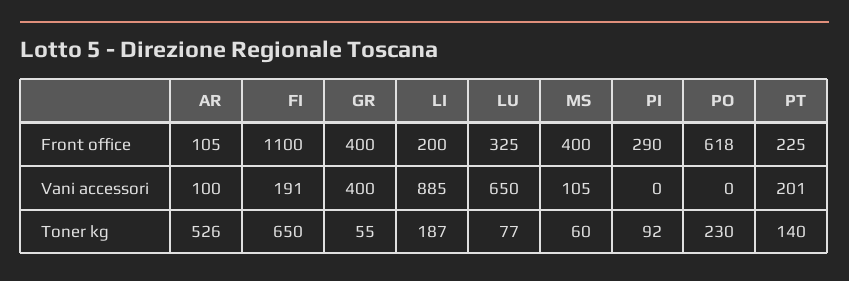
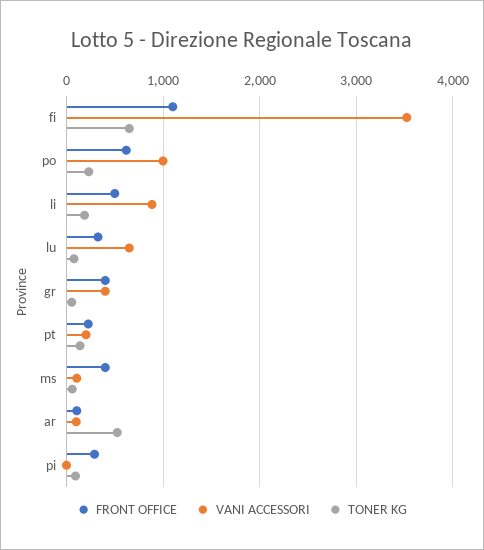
  {
    "Front office": {
      "AR": 105,
      "FI": 1100,
      "GR": 400,
-     "LI": 200,
+     "LI": 500,
      "LU": 325,
      "MS": 400,
      "PI": 290,
      "PO": 618,
      "PT": 225
    },
    "Vani accessori": {
      "AR": 100,
-     "FI": 191,
+     "FI": 3500,
      "GR": 400,
      "LI": 885,
      "LU": 650,
      "MS": 105,
      "PI": 0,
-     "PO": 0,
+     "PO": 1000,
      "PT": 201
    },
    "Toner kg": {
      "AR": 526,
      "FI": 650,
      "GR": 55,
      "LI": 187,
      "LU": 77,
      "MS": 60,
      "PI": 92,
      "PO": 230,
      "PT": 140
    }
  }

